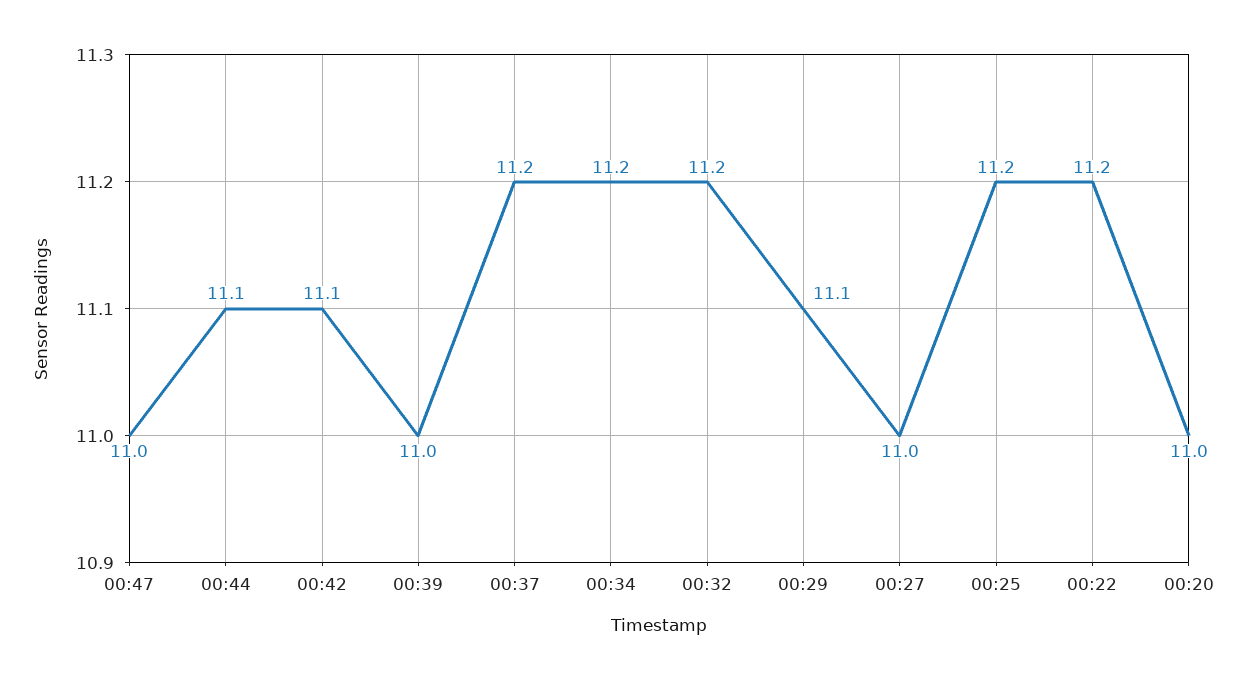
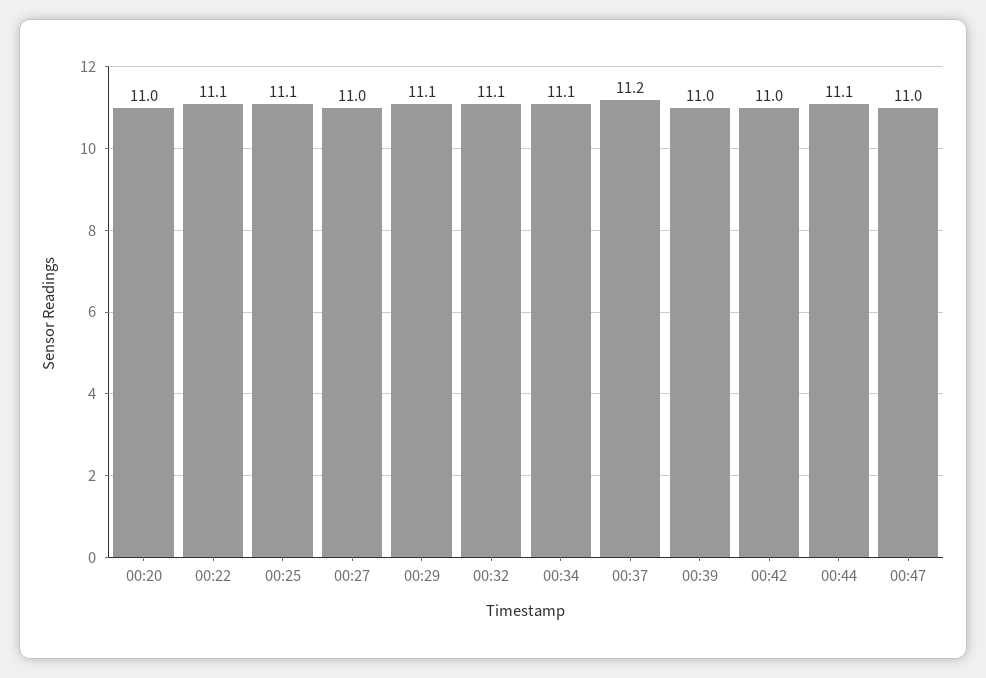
  {
    "00:47": 11,
    "00:44": 11.1,
-   "00:42": 11.1,
+   "00:42": 11,
    "00:39": 11,
    "00:37": 11.2,
-   "00:34": 11.2,
+   "00:34": 11.1,
-   "00:32": 11.2,
+   "00:32": 11.1,
    "00:29": 11.1,
    "00:27": 11,
-   "00:25": 11.2,
+   "00:25": 11.1,
-   "00:22": 11.2,
+   "00:22": 11.1,
    "00:20": 11
  }

